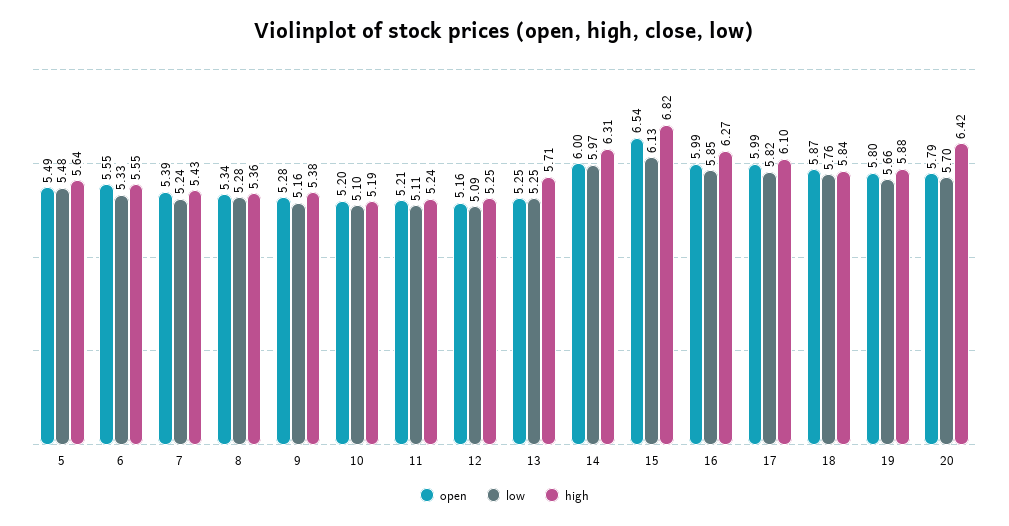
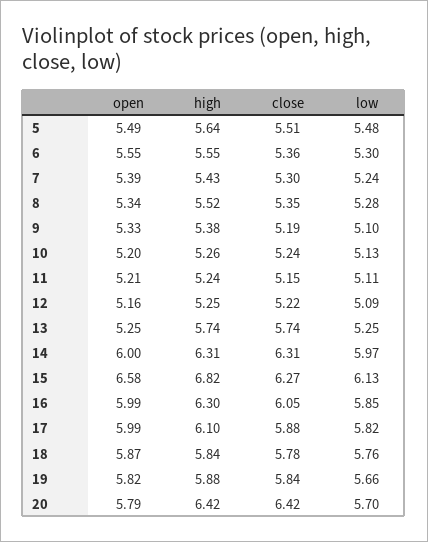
  {
    "open": {
      "5": 5.49,
      "6": 5.55,
      "7": 5.39,
      "8": 5.34,
-     "9": 5.28,
+     "9": 5.33,
      "10": 5.2,
      "11": 5.21,
      "12": 5.16,
      "13": 5.25,
      "14": 6,
-     "15": 6.54,
+     "15": 6.58,
      "16": 5.99,
      "17": 5.99,
      "18": 5.87,
-     "19": 5.8,
+     "19": 5.82,
      "20": 5.79
    },
    "low": {
      "5": 5.48,
-     "6": 5.33,
+     "6": 5.3,
      "7": 5.24,
      "8": 5.28,
-     "9": 5.16,
+     "9": 5.1,
-     "10": 5.1,
+     "10": 5.13,
      "11": 5.11,
      "12": 5.09,
      "13": 5.25,
      "14": 5.97,
      "15": 6.13,
      "16": 5.85,
      "17": 5.82,
      "18": 5.76,
      "19": 5.66,
      "20": 5.7
    },
    "high": {
      "5": 5.64,
      "6": 5.55,
      "7": 5.43,
-     "8": 5.36,
+     "8": 5.52,
      "9": 5.38,
-     "10": 5.19,
+     "10": 5.26,
      "11": 5.24,
      "12": 5.25,
-     "13": 5.71,
+     "13": 5.74,
      "14": 6.31,
      "15": 6.82,
-     "16": 6.27,
+     "16": 6.3,
      "17": 6.1,
      "18": 5.84,
      "19": 5.88,
      "20": 6.42
-   }
+   },
+   "close": {
+     "5": 5.51,
+     "6": 5.36,
+     "7": 5.3,
+     "8": 5.35,
+     "9": 5.19,
+     "10": 5.24,
+     "11": 5.15,
+     "12": 5.22,
+     "13": 5.74,
+     "14": 6.31,
+     "15": 6.27,
+     "16": 6.05,
+     "17": 5.88,
+     "18": 5.78,
+     "19": 5.84,
+     "20": 6.42
+   }
  }

